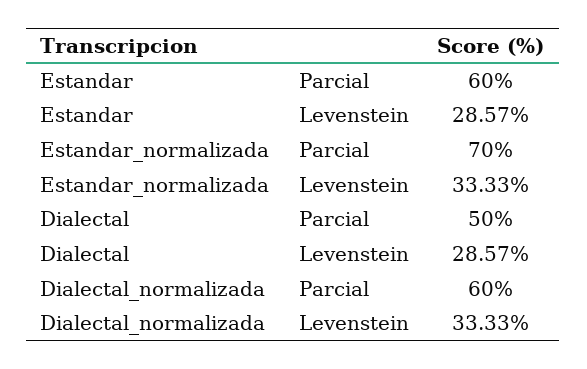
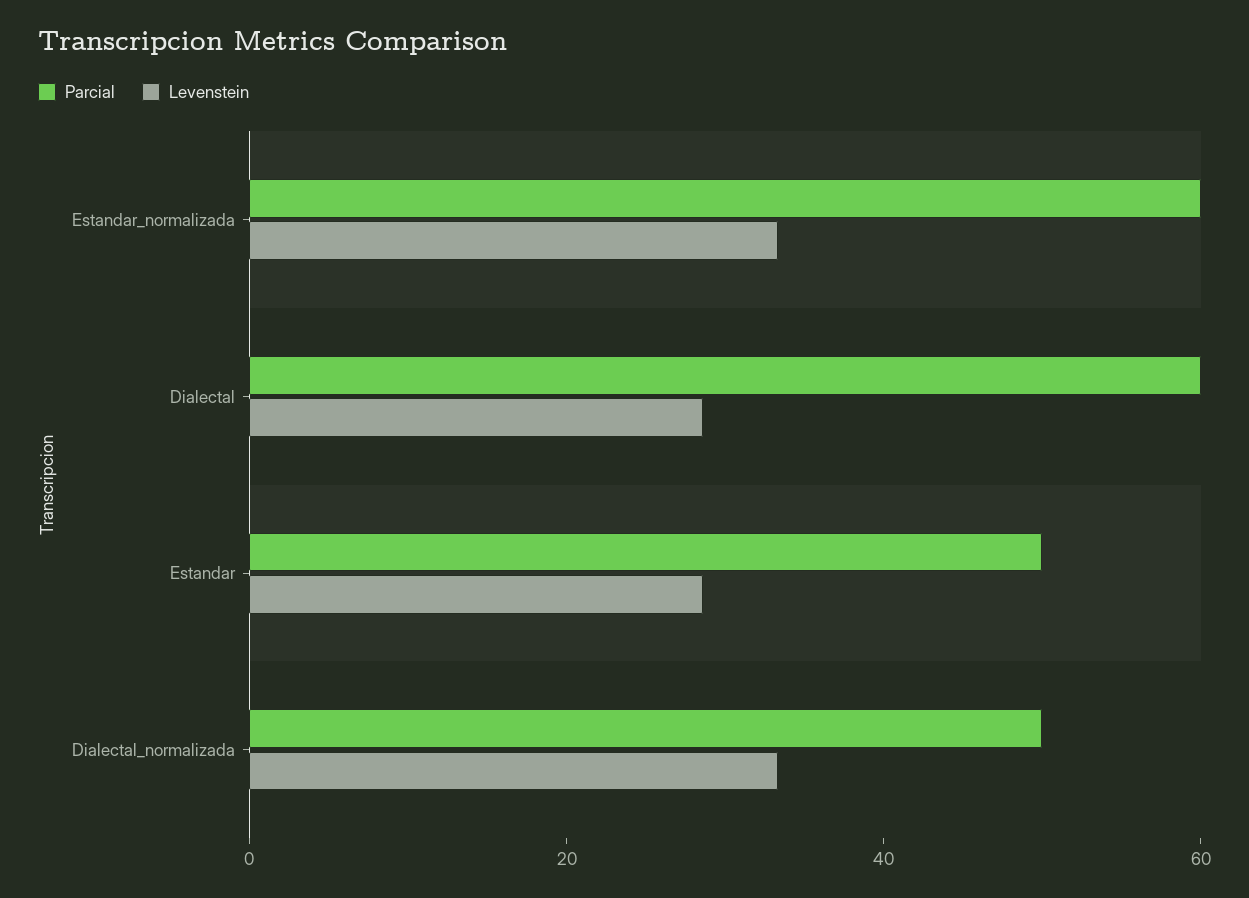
  {
    "Parcial": {
-     "Estandar": 60,
+     "Estandar": 50,
-     "Estandar_normalizada": 70,
+     "Estandar_normalizada": 60,
-     "Dialectal": 50,
+     "Dialectal": 60,
-     "Dialectal_normalizada": 60
+     "Dialectal_normalizada": 50
    },
    "Levenstein": {
      "Estandar": 28.57,
      "Estandar_normalizada": 33.33,
      "Dialectal": 28.57,
      "Dialectal_normalizada": 33.33
    }
  }

